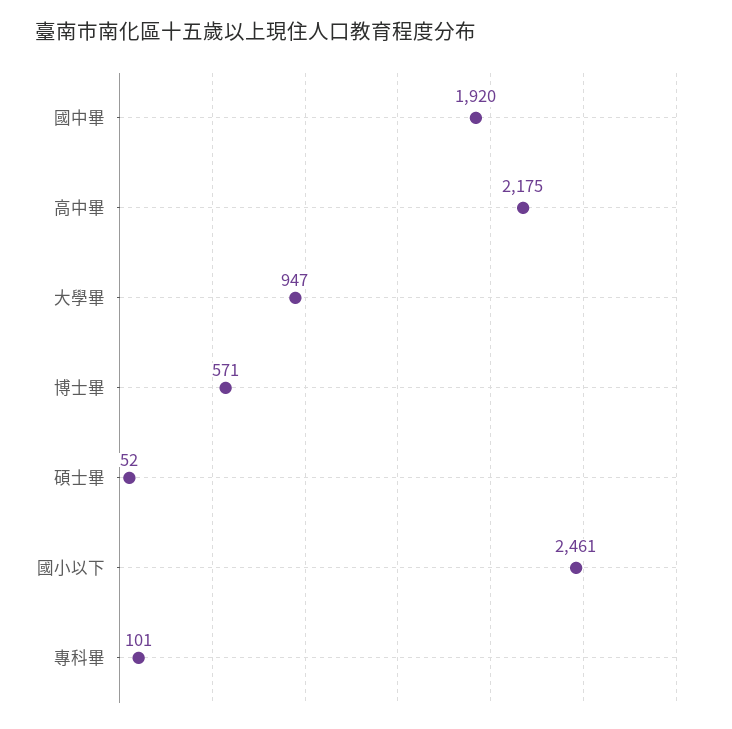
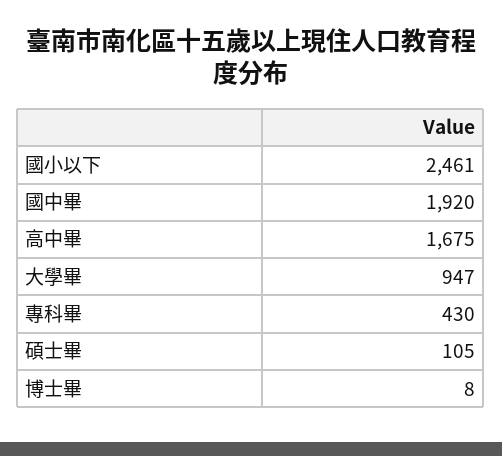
  {
    "國中畢": 1920,
-   "高中畢": 2175,
+   "高中畢": 1675,
    "大學畢": 947,
-   "博士畢": 571,
+   "博士畢": 8,
-   "碩士畢": 52,
+   "碩士畢": 105,
    "國小以下": 2461,
-   "專科畢": 101
+   "專科畢": 430
  }

